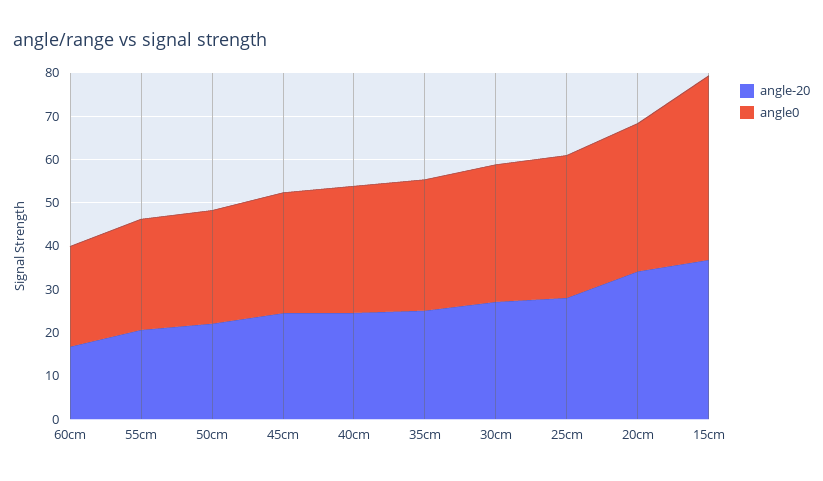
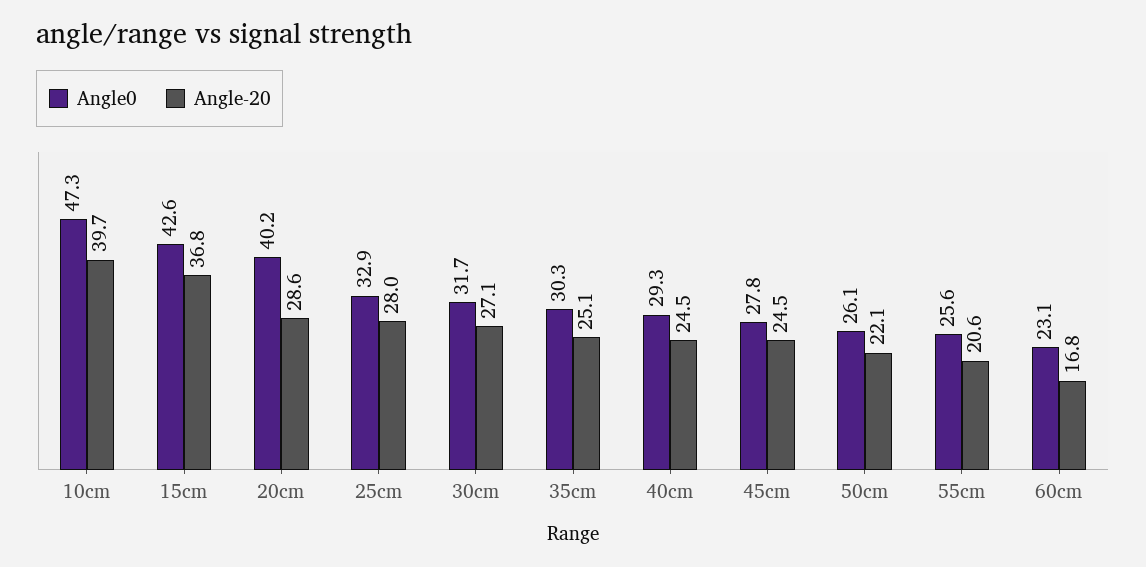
  {
    "angle-20": {
      "60cm": 16.8,
      "55cm": 20.6,
      "50cm": 22.1,
      "45cm": 24.5,
      "40cm": 24.5,
      "35cm": 25.1,
      "30cm": 27.1,
      "25cm": 28,
-     "20cm": 34,
+     "20cm": 28.6,
-     "15cm": 36.8
+     "15cm": 36.8,
+     "10cm": 39.7
    },
    "angle0": {
      "60cm": 23.1,
      "55cm": 25.6,
      "50cm": 26.1,
      "45cm": 27.8,
      "40cm": 29.3,
      "35cm": 30.3,
      "30cm": 31.7,
      "25cm": 32.9,
-     "20cm": 34,
+     "20cm": 40.2,
-     "15cm": 42.6
+     "15cm": 42.6,
+     "10cm": 47.3
    }
  }

